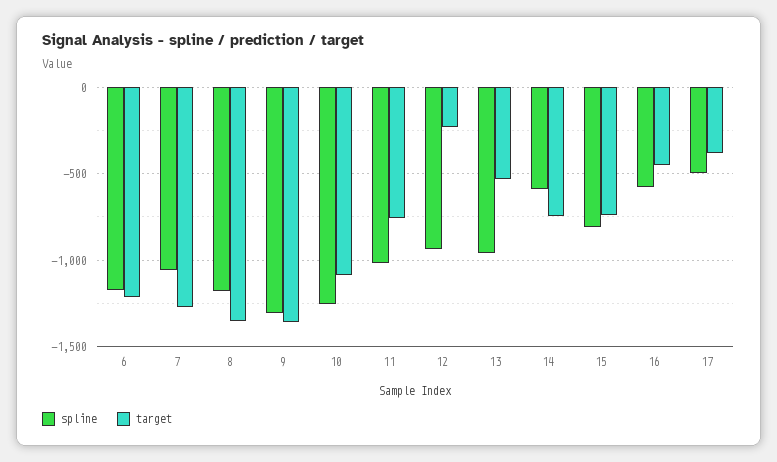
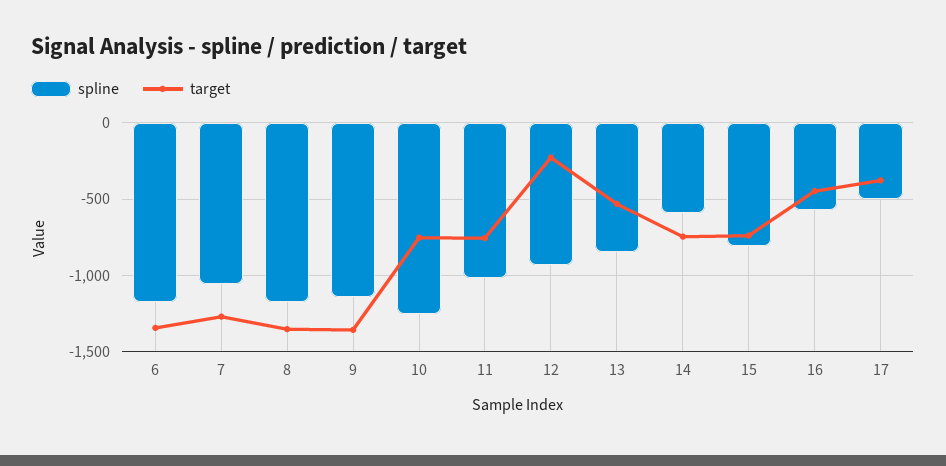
  {
    "spline": {
      "6": -1150,
      "7": -1050,
      "8": -1200,
-     "9": -1300,
+     "9": -1150,
      "10": -1250,
      "11": -1000,
      "12": -950,
-     "13": -950,
+     "13": -850,
      "14": -600,
      "15": -800,
      "16": -550,
      "17": -500
    },
    "target": {
-     "6": -1200,
+     "6": -1350,
      "7": -1250,
      "8": -1350,
      "9": -1350,
-     "10": -1100,
+     "10": -750,
      "11": -750,
      "12": -250,
      "13": -550,
      "14": -750,
      "15": -750,
      "16": -450,
      "17": -400
    }
  }

